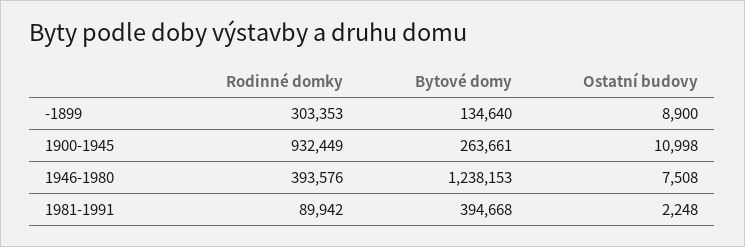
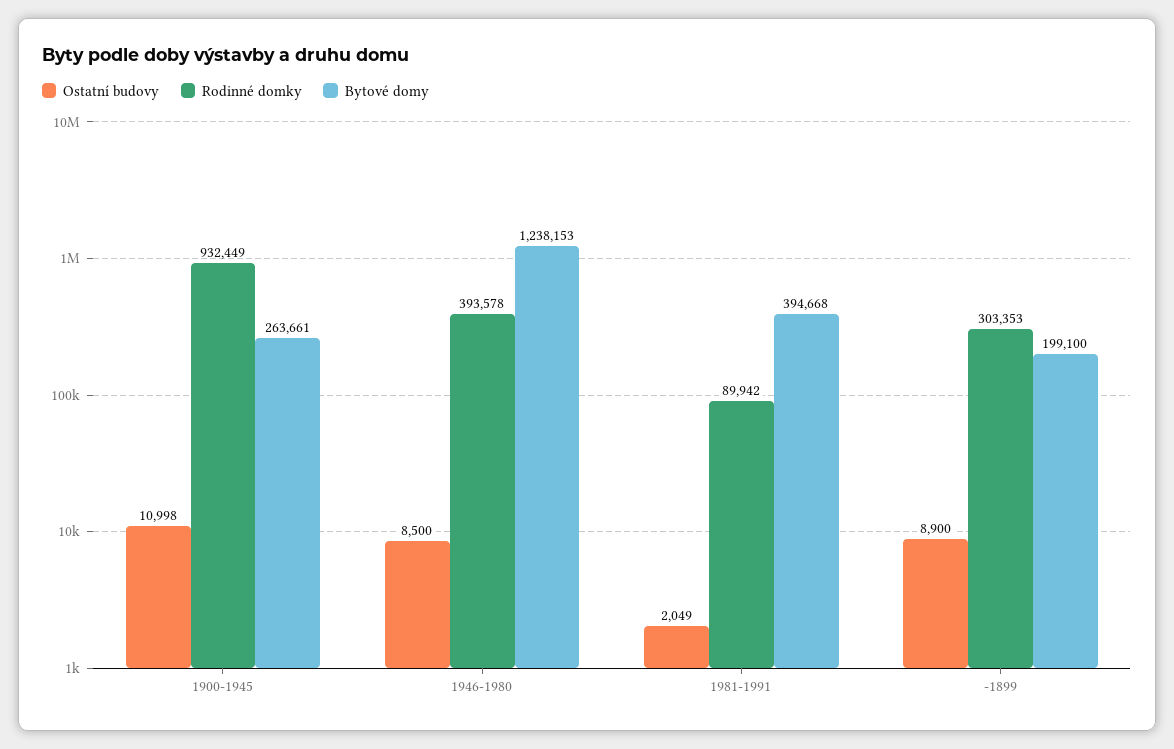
  {
    "Rodinné domky": {
      "-1899": 303353,
      "1900-1945": 932449,
-     "1946-1980": 393576,
+     "1946-1980": 393578,
      "1981-1991": 89942
    },
    "Bytové domy": {
-     "-1899": 134640,
+     "-1899": 199100,
      "1900-1945": 263661,
      "1946-1980": 1238153,
      "1981-1991": 394668
    },
    "Ostatní budovy": {
      "-1899": 8900,
      "1900-1945": 10998,
-     "1946-1980": 7508,
+     "1946-1980": 8500,
-     "1981-1991": 2248
+     "1981-1991": 2049
    }
  }

